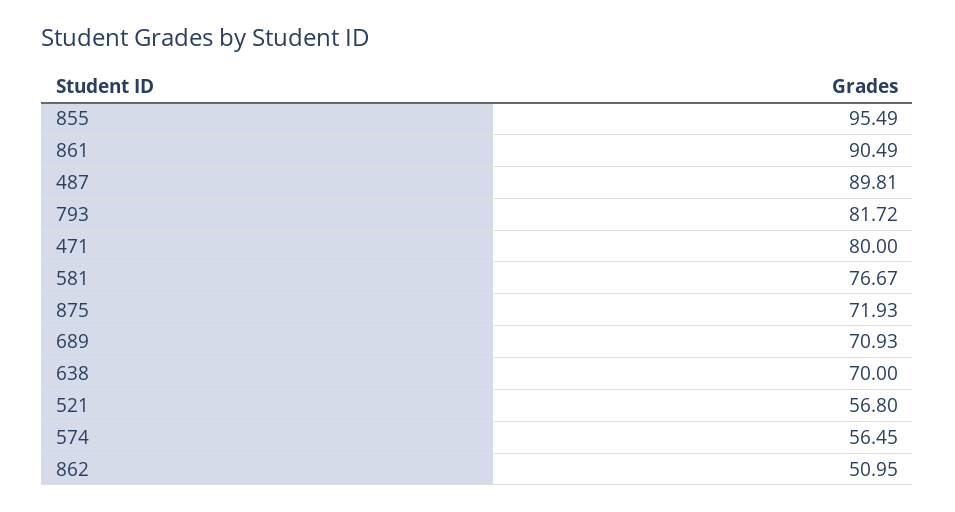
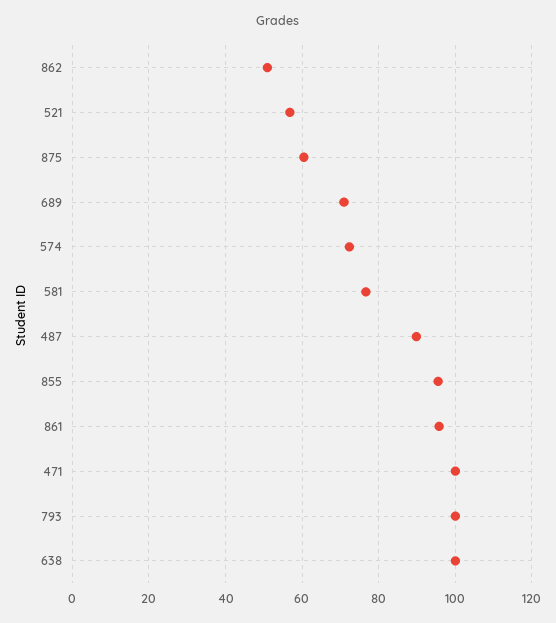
  {
    "855": 95.49,
-   "861": 90.49,
+   "861": 96,
    "487": 89.81,
-   "793": 81.72,
+   "793": 100,
-   "471": 80,
+   "471": 100,
    "581": 76.67,
-   "875": 71.93,
+   "875": 60,
    "689": 70.93,
-   "638": 70,
+   "638": 100,
    "521": 56.8,
-   "574": 56.45,
+   "574": 72,
    "862": 50.95
  }

